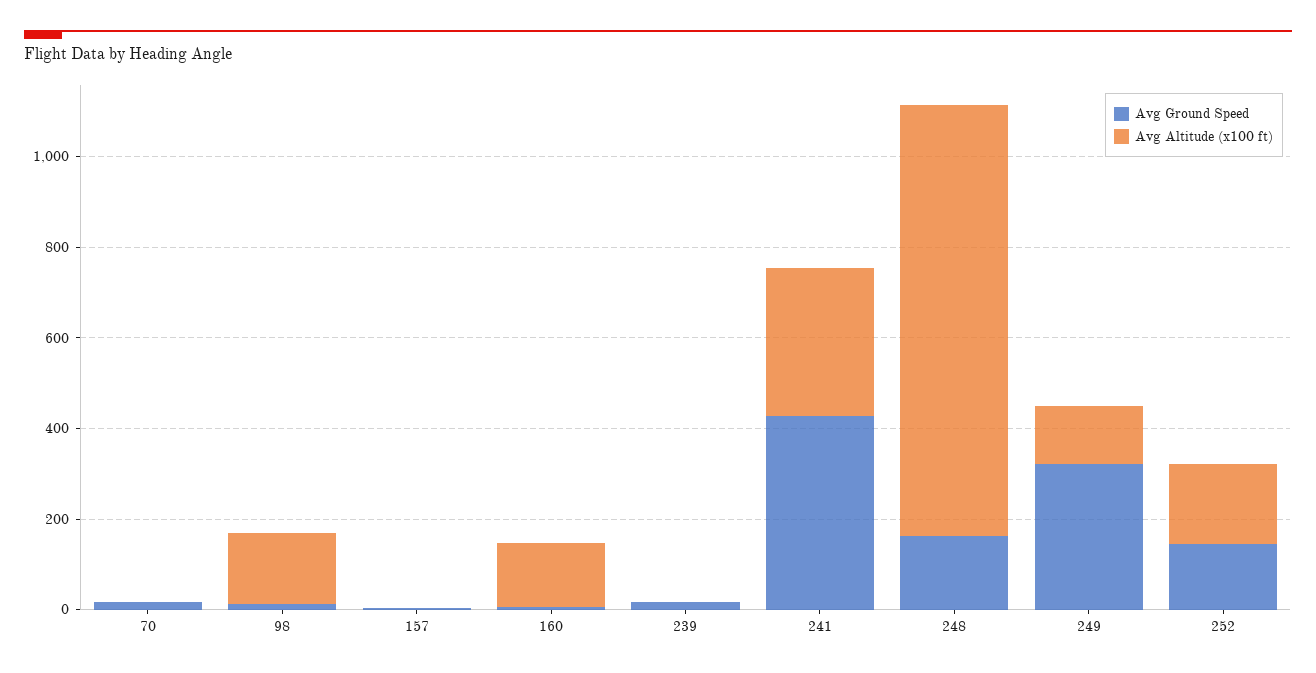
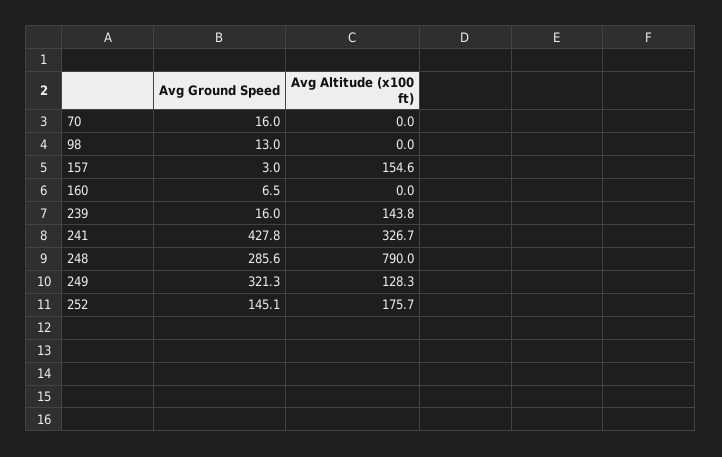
  {
    "Avg Ground Speed": {
      "70": 16,
      "98": 13,
      "157": 3,
      "160": 6.5,
      "239": 16,
      "241": 427.8,
-     "248": 150,
+     "248": 285.6,
      "249": 321.3,
      "252": 145.1
    },
    "Avg Altitude (x100 ft)": {
      "70": 0,
-     "98": 150,
+     "98": 0,
-     "157": 0,
+     "157": 154.6,
-     "160": 150,
+     "160": 0,
-     "239": 0,
+     "239": 143.8,
      "241": 326.7,
-     "248": 950,
+     "248": 790,
      "249": 128.3,
      "252": 175.7
    }
  }

